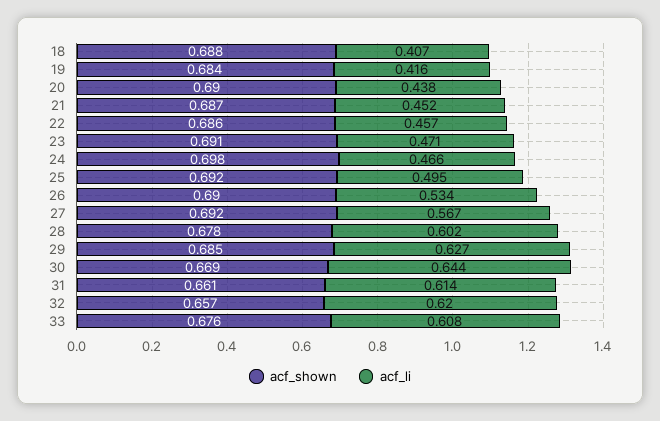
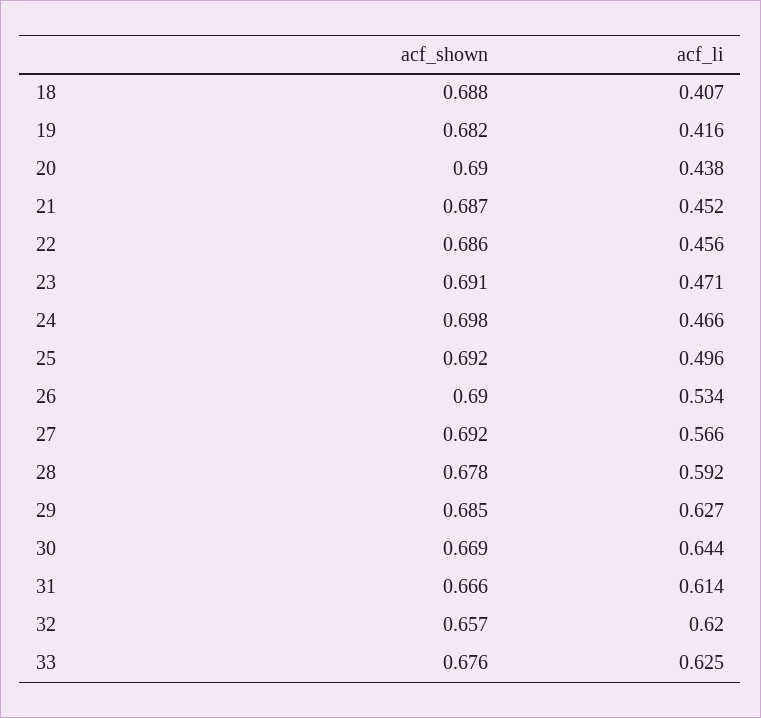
  {
    "acf_shown": {
      "18": 0.688,
-     "19": 0.684,
+     "19": 0.682,
      "20": 0.69,
      "21": 0.687,
      "22": 0.686,
      "23": 0.691,
      "24": 0.698,
      "25": 0.692,
      "26": 0.69,
      "27": 0.692,
      "28": 0.678,
      "29": 0.685,
      "30": 0.669,
-     "31": 0.661,
+     "31": 0.666,
      "32": 0.657,
      "33": 0.676
    },
    "acf_li": {
      "18": 0.407,
      "19": 0.416,
      "20": 0.438,
      "21": 0.452,
-     "22": 0.457,
+     "22": 0.456,
      "23": 0.471,
      "24": 0.466,
-     "25": 0.495,
+     "25": 0.496,
      "26": 0.534,
-     "27": 0.567,
+     "27": 0.566,
-     "28": 0.602,
+     "28": 0.592,
      "29": 0.627,
      "30": 0.644,
      "31": 0.614,
      "32": 0.62,
-     "33": 0.608
+     "33": 0.625
    }
  }

